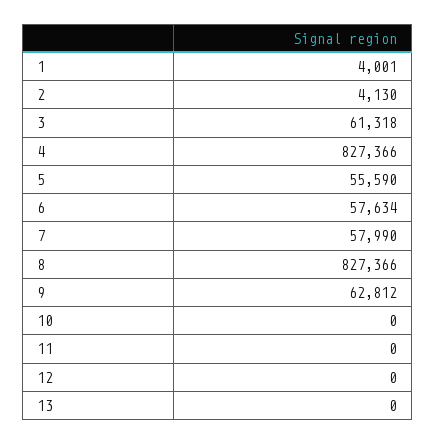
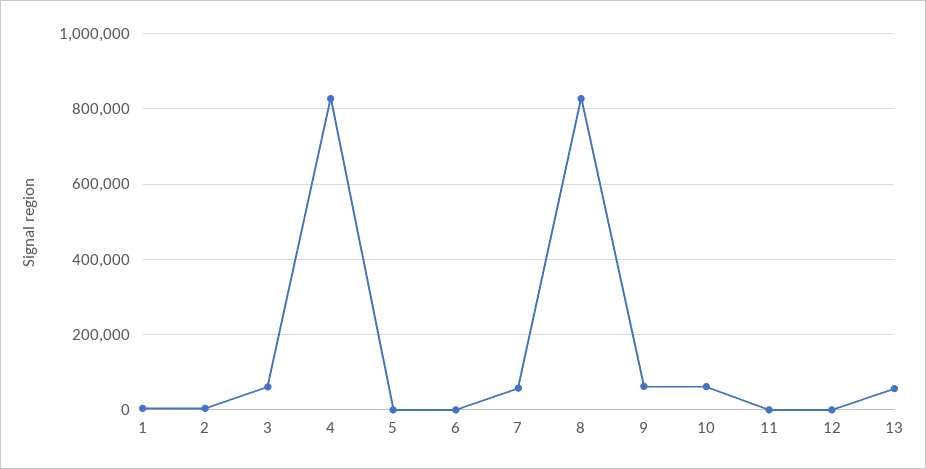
  {
    "1": 4001,
    "2": 4130,
    "3": 61318,
    "4": 827366,
-   "5": 55590,
+   "5": 0,
-   "6": 57634,
+   "6": 0,
    "7": 57990,
    "8": 827366,
    "9": 62812,
-   "10": 0,
+   "10": 60000,
    "11": 0,
    "12": 0,
-   "13": 0
+   "13": 60000
  }

